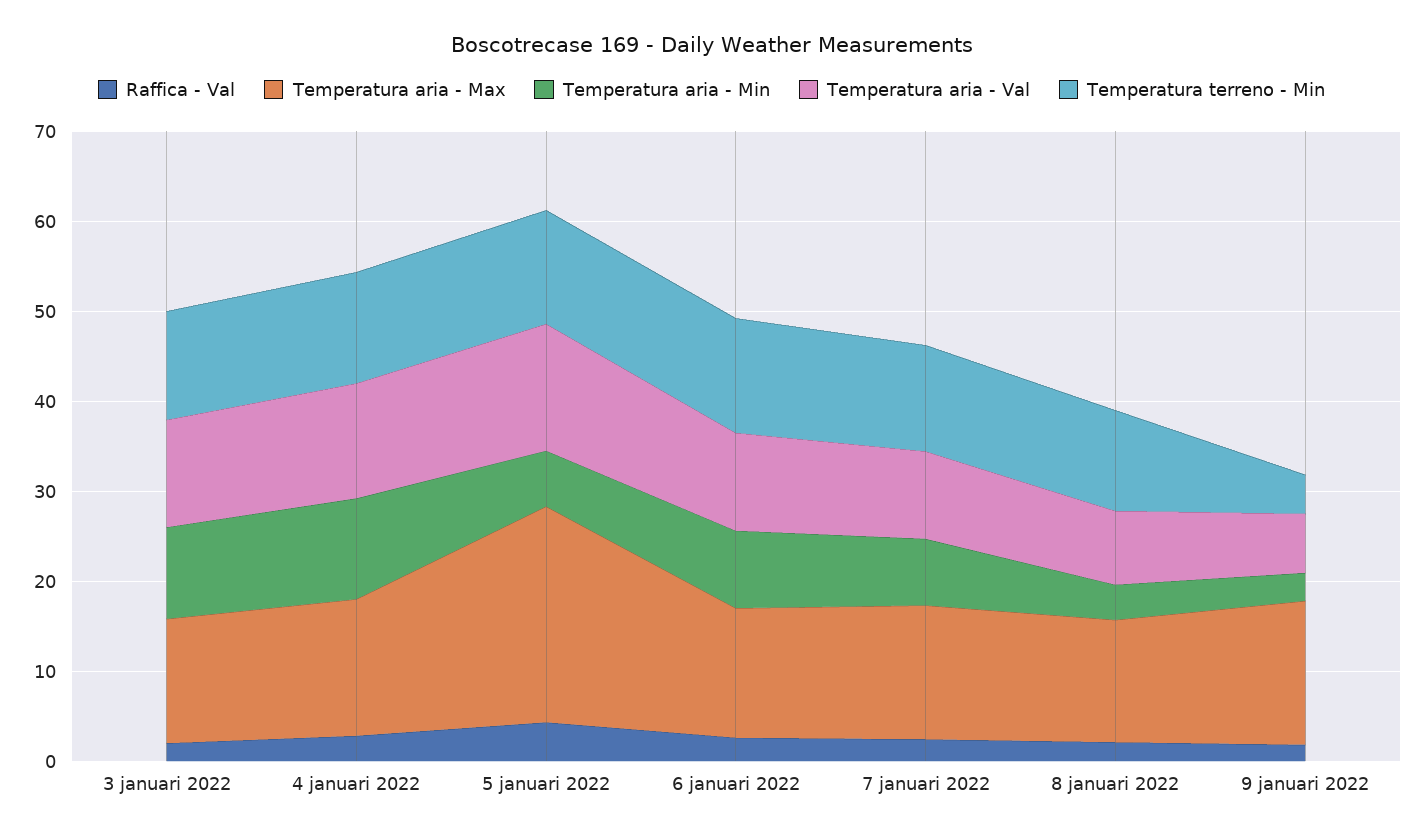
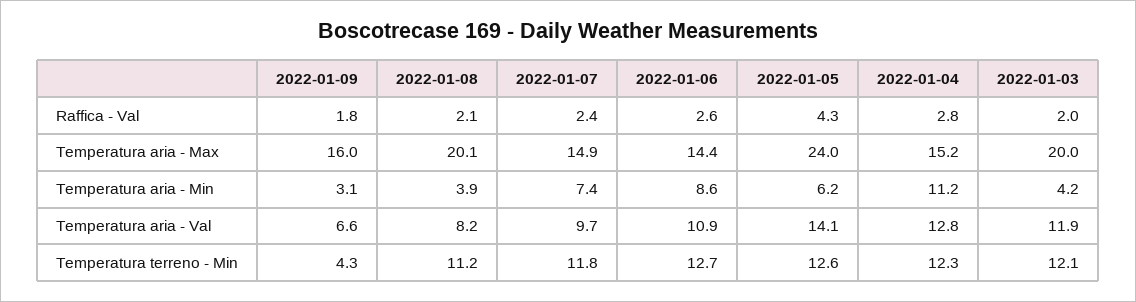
  {
    "Raffica - Val": {
      "3 januari 2022": 2,
      "4 januari 2022": 2.8,
      "5 januari 2022": 4.3,
      "6 januari 2022": 2.6,
      "7 januari 2022": 2.4,
      "8 januari 2022": 2.1,
      "9 januari 2022": 1.8
    },
    "Temperatura aria - Max": {
-     "3 januari 2022": 14,
+     "3 januari 2022": 20,
      "4 januari 2022": 15.2,
      "5 januari 2022": 24,
      "6 januari 2022": 14.4,
      "7 januari 2022": 14.9,
-     "8 januari 2022": 14,
+     "8 januari 2022": 20.1,
      "9 januari 2022": 16
    },
    "Temperatura aria - Min": {
-     "3 januari 2022": 10,
+     "3 januari 2022": 4.2,
      "4 januari 2022": 11.2,
      "5 januari 2022": 6.2,
      "6 januari 2022": 8.6,
      "7 januari 2022": 7.4,
      "8 januari 2022": 3.9,
      "9 januari 2022": 3.1
    },
    "Temperatura aria - Val": {
      "3 januari 2022": 11.9,
      "4 januari 2022": 12.8,
      "5 januari 2022": 14.1,
      "6 januari 2022": 10.9,
      "7 januari 2022": 9.7,
      "8 januari 2022": 8.2,
      "9 januari 2022": 6.6
    },
    "Temperatura terreno - Min": {
      "3 januari 2022": 12.1,
      "4 januari 2022": 12.3,
      "5 januari 2022": 12.6,
      "6 januari 2022": 12.7,
      "7 januari 2022": 11.8,
      "8 januari 2022": 11.2,
      "9 januari 2022": 4.3
    }
  }

